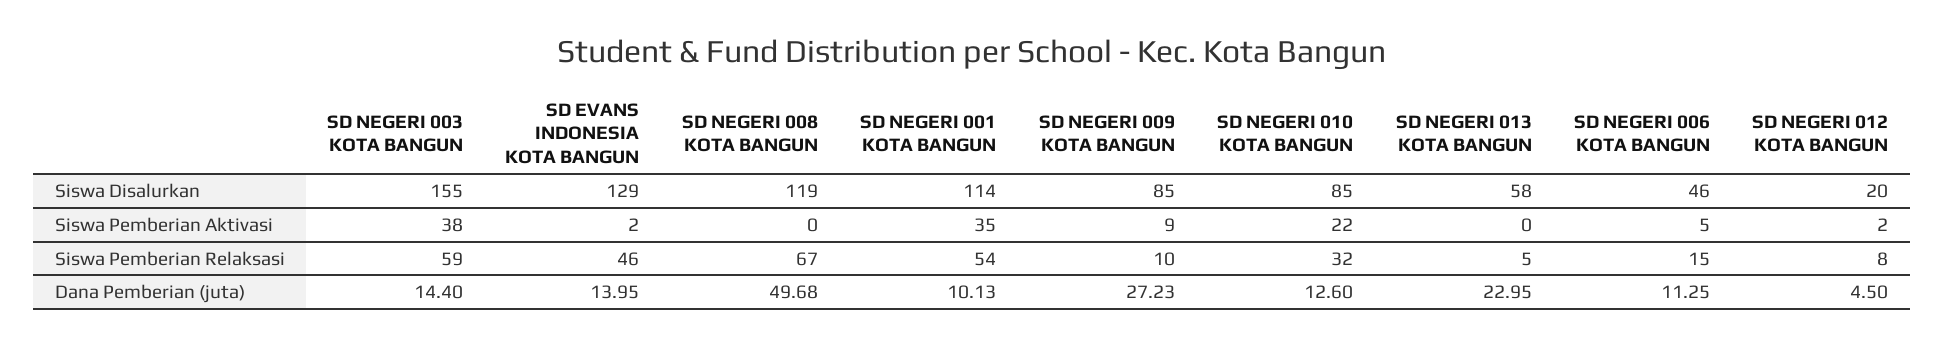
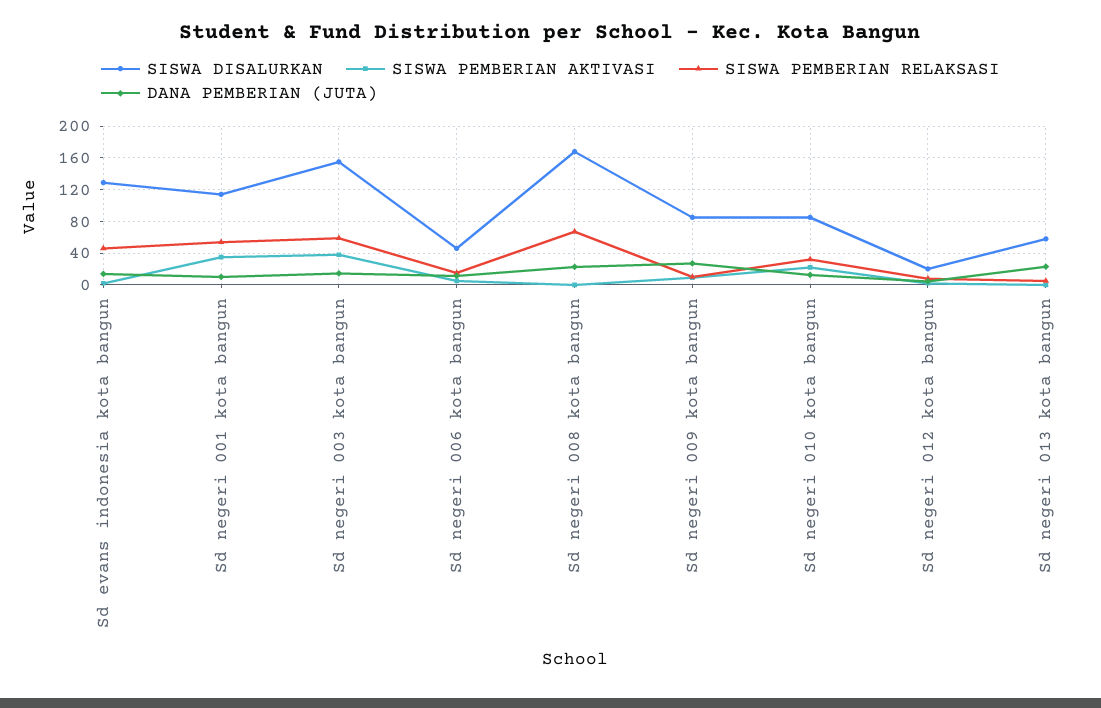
  {
    "Siswa Disalurkan": {
      "SD NEGERI 003 KOTA BANGUN": 155,
      "SD EVANS INDONESIA KOTA BANGUN": 129,
-     "SD NEGERI 008 KOTA BANGUN": 119,
+     "SD NEGERI 008 KOTA BANGUN": 170,
      "SD NEGERI 001 KOTA BANGUN": 114,
      "SD NEGERI 009 KOTA BANGUN": 85,
      "SD NEGERI 010 KOTA BANGUN": 85,
      "SD NEGERI 013 KOTA BANGUN": 58,
      "SD NEGERI 006 KOTA BANGUN": 46,
      "SD NEGERI 012 KOTA BANGUN": 20
    },
    "Siswa Pemberian Aktivasi": {
      "SD NEGERI 003 KOTA BANGUN": 38,
      "SD EVANS INDONESIA KOTA BANGUN": 2,
      "SD NEGERI 008 KOTA BANGUN": 0,
      "SD NEGERI 001 KOTA BANGUN": 35,
      "SD NEGERI 009 KOTA BANGUN": 9,
      "SD NEGERI 010 KOTA BANGUN": 22,
      "SD NEGERI 013 KOTA BANGUN": 0,
      "SD NEGERI 006 KOTA BANGUN": 5,
      "SD NEGERI 012 KOTA BANGUN": 2
    },
    "Siswa Pemberian Relaksasi": {
      "SD NEGERI 003 KOTA BANGUN": 59,
      "SD EVANS INDONESIA KOTA BANGUN": 46,
      "SD NEGERI 008 KOTA BANGUN": 67,
      "SD NEGERI 001 KOTA BANGUN": 54,
      "SD NEGERI 009 KOTA BANGUN": 10,
      "SD NEGERI 010 KOTA BANGUN": 32,
      "SD NEGERI 013 KOTA BANGUN": 5,
      "SD NEGERI 006 KOTA BANGUN": 15,
      "SD NEGERI 012 KOTA BANGUN": 8
    },
    "Dana Pemberian (juta)": {
      "SD NEGERI 003 KOTA BANGUN": 14.4,
      "SD EVANS INDONESIA KOTA BANGUN": 13.95,
-     "SD NEGERI 008 KOTA BANGUN": 49.68,
+     "SD NEGERI 008 KOTA BANGUN": 20,
      "SD NEGERI 001 KOTA BANGUN": 10.13,
      "SD NEGERI 009 KOTA BANGUN": 27.23,
      "SD NEGERI 010 KOTA BANGUN": 12.6,
      "SD NEGERI 013 KOTA BANGUN": 22.95,
      "SD NEGERI 006 KOTA BANGUN": 11.25,
      "SD NEGERI 012 KOTA BANGUN": 4.5
    }
  }

